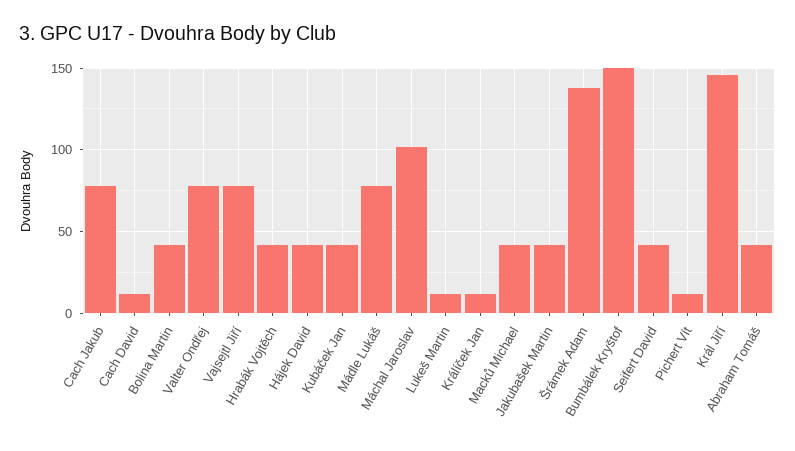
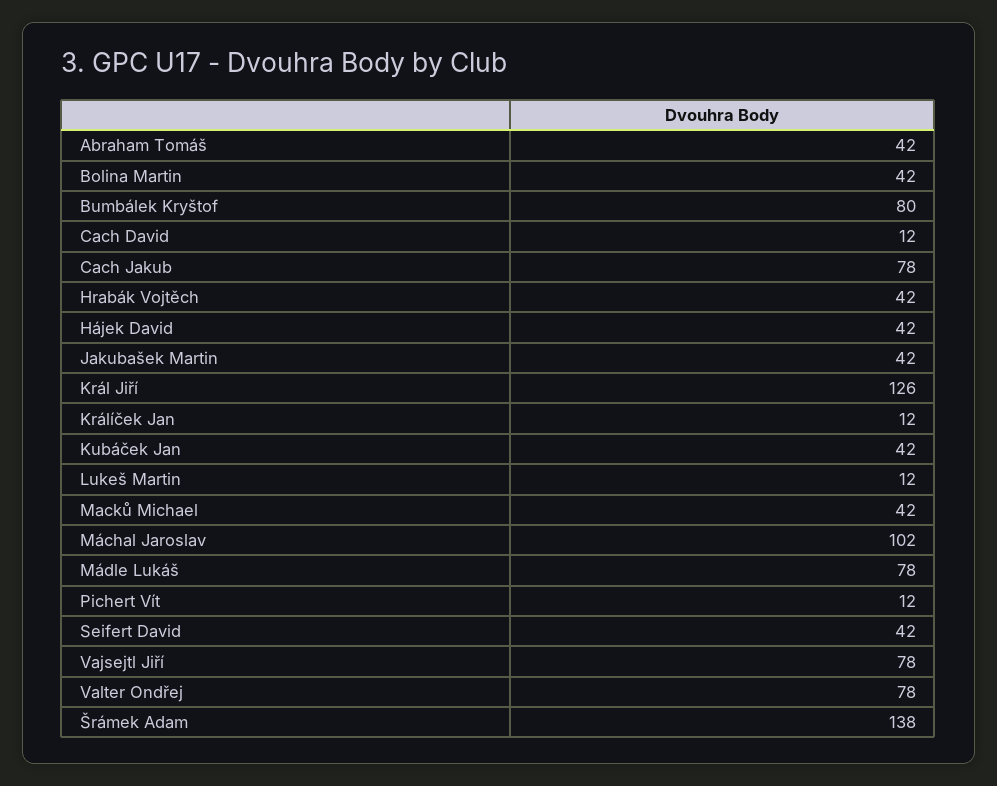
  {
    "Cach Jakub": 78,
    "Cach David": 12,
    "Bolina Martin": 42,
    "Valter Ondřej": 78,
    "Vajsejtl Jiří": 78,
    "Hrabák Vojtěch": 42,
    "Hájek David": 42,
    "Kubáček Jan": 42,
    "Mádle Lukáš": 78,
    "Máchal Jaroslav": 102,
    "Lukeš Martin": 12,
    "Králíček Jan": 12,
    "Macků Michael": 42,
    "Jakubašek Martin": 42,
    "Šrámek Adam": 138,
-   "Bumbálek Kryštof": 150,
+   "Bumbálek Kryštof": 80,
    "Seifert David": 42,
    "Pichert Vít": 12,
-   "Král Jiří": 145,
+   "Král Jiří": 126,
    "Abraham Tomáš": 42
  }

